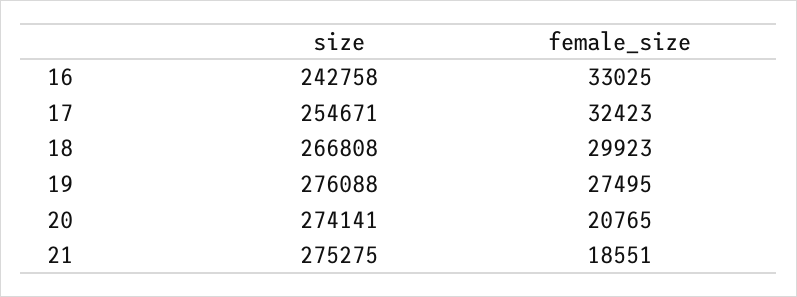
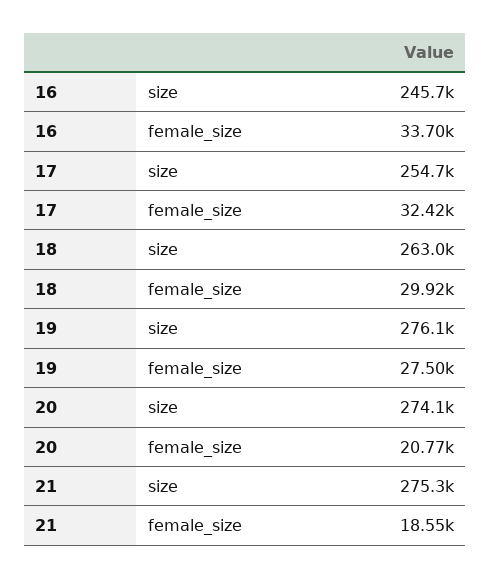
  {
    "size": {
-     "16": 242758,
+     "16": 245700,
      "17": 254671,
-     "18": 266808,
+     "18": 263000,
      "19": 276088,
      "20": 274141,
      "21": 275275
    },
    "female_size": {
-     "16": 33025,
+     "16": 33700,
      "17": 32423,
      "18": 29923,
      "19": 27495,
      "20": 20765,
      "21": 18551
    }
  }

